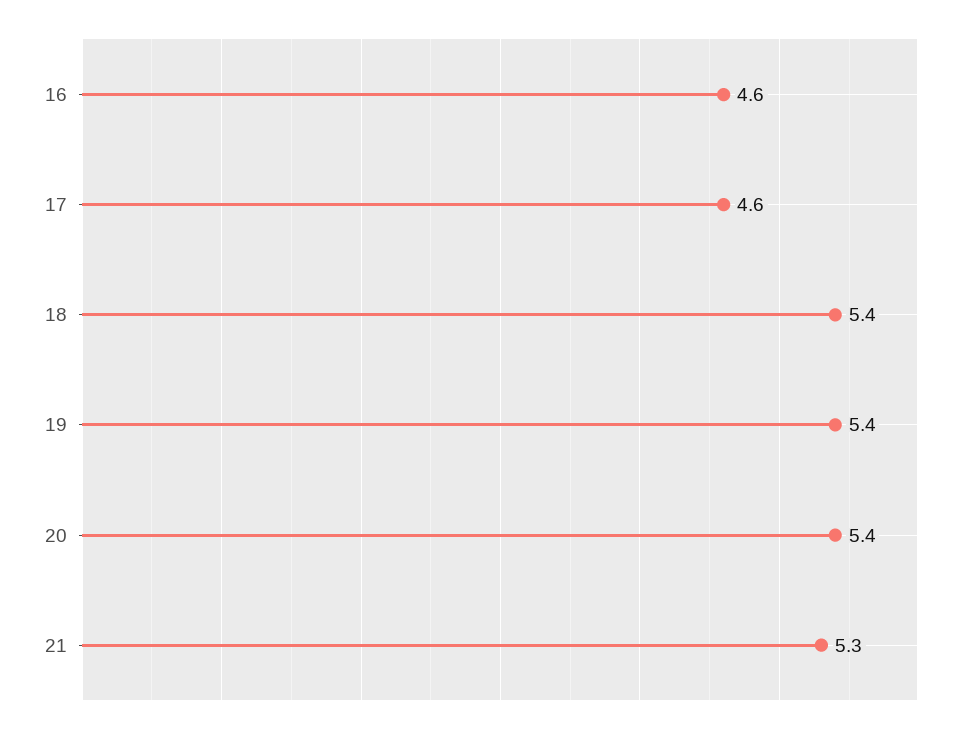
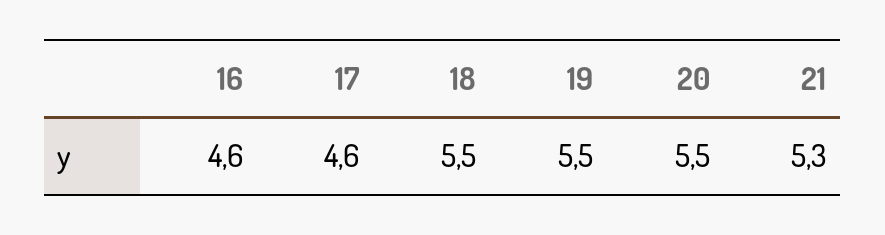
  {
    "16": 4.6,
    "17": 4.6,
-   "18": 5.4,
+   "18": 5.5,
-   "19": 5.4,
+   "19": 5.5,
-   "20": 5.4,
+   "20": 5.5,
    "21": 5.3
  }

